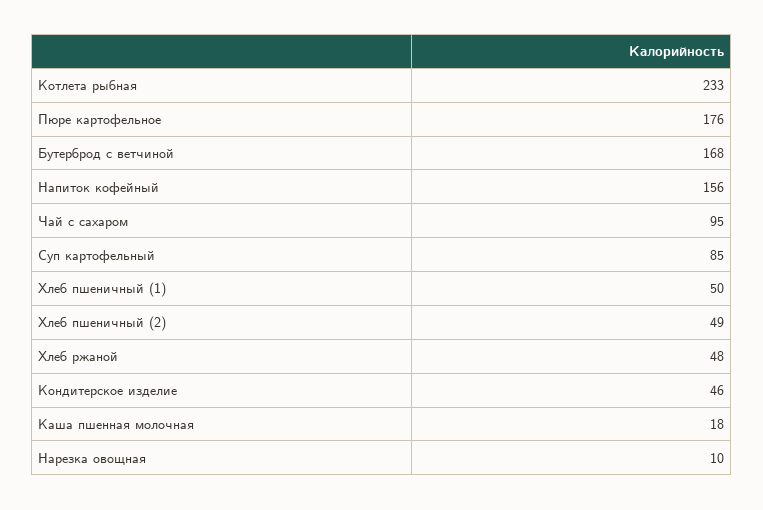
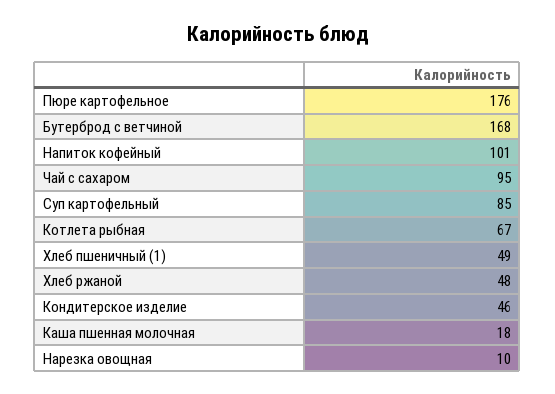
  {
-   "Котлета рыбная": 233,
+   "Котлета рыбная": 67,
    "Пюре картофельное": 176,
    "Бутерброд с ветчиной": 168,
-   "Напиток кофейный": 156,
+   "Напиток кофейный": 101,
    "Чай с сахаром": 95,
    "Суп картофельный": 85,
-   "Хлеб пшеничный (1)": 50,
+   "Хлеб пшеничный (1)": 49,
-   "Хлеб пшеничный (2)": 49,
    "Хлеб ржаной": 48,
    "Кондитерское изделие": 46,
    "Каша пшенная молочная": 18,
    "Нарезка овощная": 10
  }

